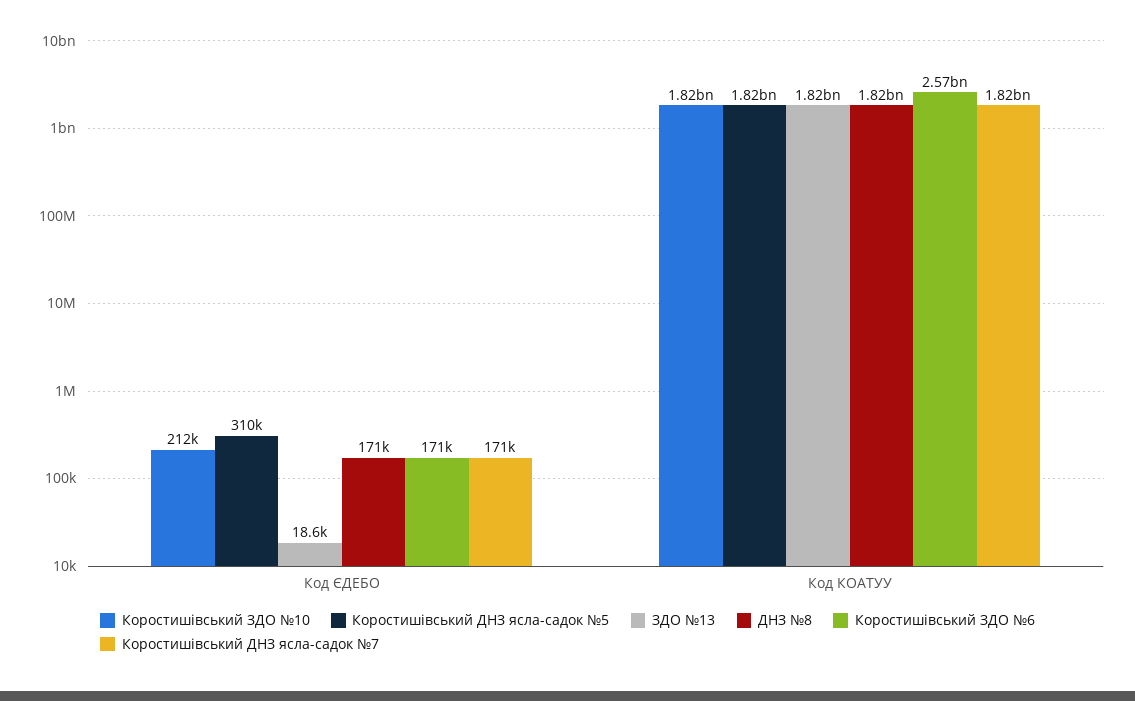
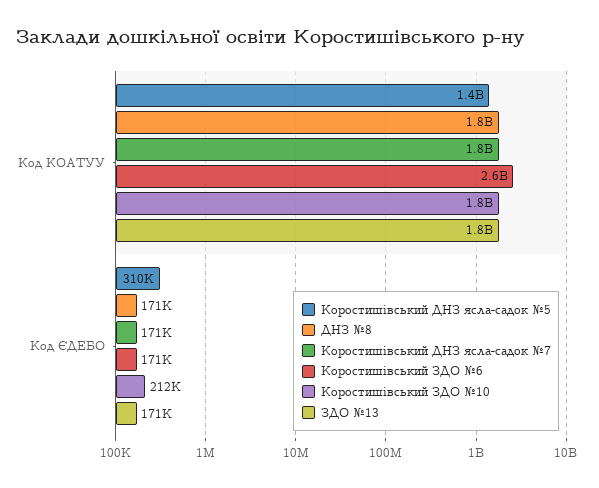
  {
    "Коростишівський ЗДО №10": {
      "Код ЄДЕБО": 212000,
      "Код КОАТУУ": 1820000000
    },
    "Коростишівський ДНЗ ясла-садок №5": {
      "Код ЄДЕБО": 310000,
-     "Код КОАТУУ": 1820000000
+     "Код КОАТУУ": 1400000000
    },
    "ЗДО №13": {
-     "Код ЄДЕБО": 18600,
+     "Код ЄДЕБО": 171000,
      "Код КОАТУУ": 1820000000
    },
    "ДНЗ №8": {
      "Код ЄДЕБО": 171000,
      "Код КОАТУУ": 1820000000
    },
    "Коростишівський ЗДО №6": {
      "Код ЄДЕБО": 171000,
      "Код КОАТУУ": 2570000000
    },
    "Коростишівський ДНЗ ясла-садок №7": {
      "Код ЄДЕБО": 171000,
      "Код КОАТУУ": 1820000000
    }
  }

